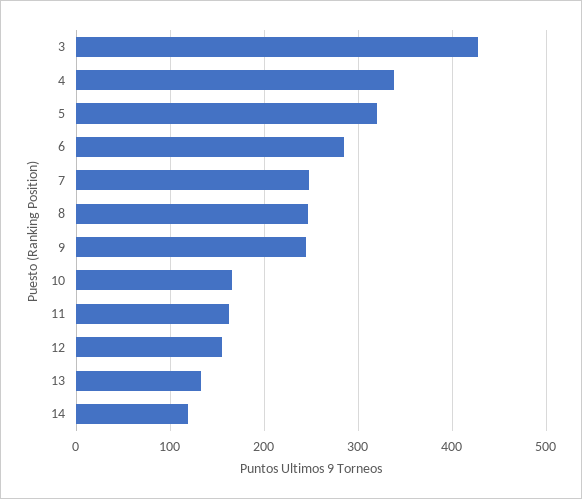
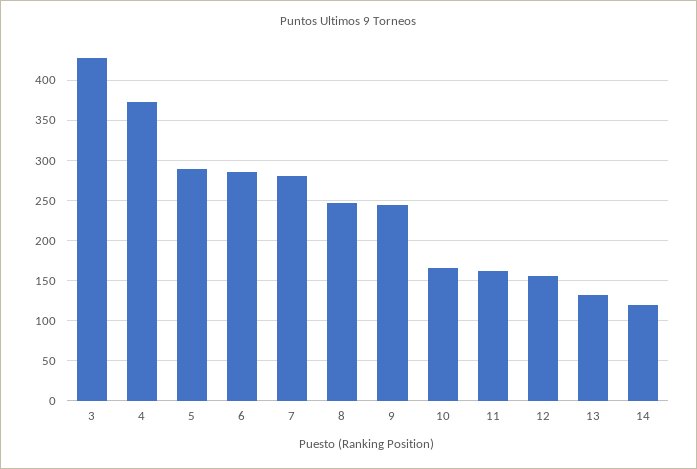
  {
    "3": 430,
-   "4": 340,
+   "4": 370,
-   "5": 320,
+   "5": 290,
    "6": 290,
-   "7": 250,
+   "7": 280,
    "8": 250,
    "9": 240,
    "10": 170,
    "11": 160,
    "12": 160,
    "13": 130,
    "14": 120
  }

